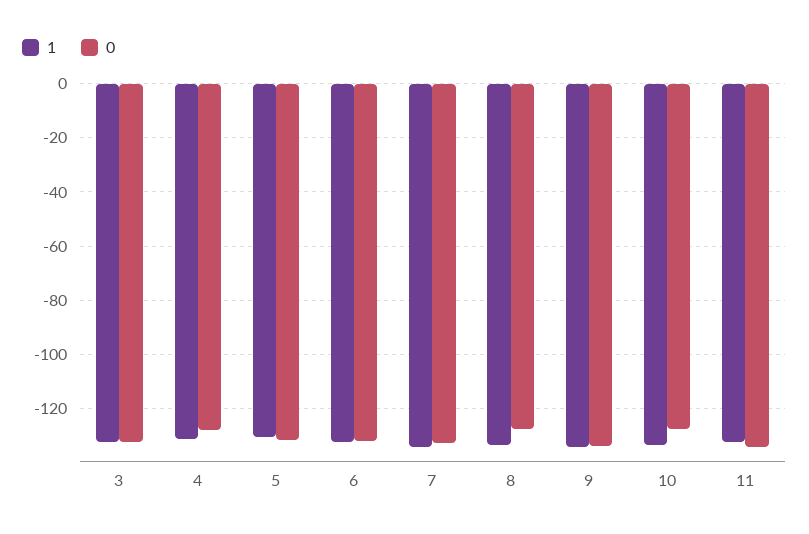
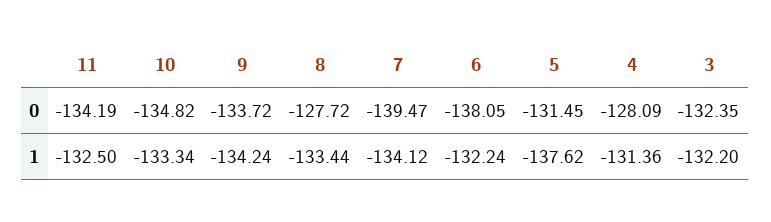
  {
    "1": {
      "3": -132.2,
      "4": -131.36,
-     "5": -130,
+     "5": -137.62,
      "6": -132.24,
      "7": -134.12,
      "8": -133.44,
      "9": -134.24,
      "10": -133.34,
      "11": -132.5
    },
    "0": {
      "3": -132.35,
      "4": -128.09,
      "5": -131.45,
-     "6": -132.5,
+     "6": -138.05,
-     "7": -132.5,
+     "7": -139.47,
      "8": -127.72,
      "9": -133.72,
-     "10": -127.5,
+     "10": -134.82,
      "11": -134.19
    }
  }

